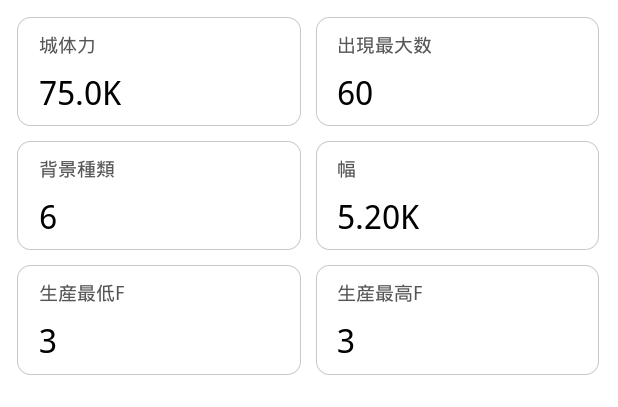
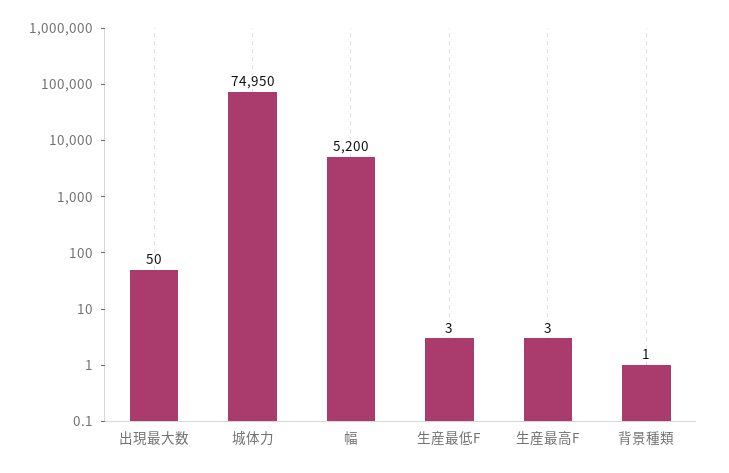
  {
-   "城体力": 75000,
+   "城体力": 74950,
-   "出現最大数": 60,
+   "出現最大数": 50,
-   "背景種類": 6,
+   "背景種類": 1,
    "幅": 5200,
    "生産最低F": 3,
    "生産最高F": 3
  }

